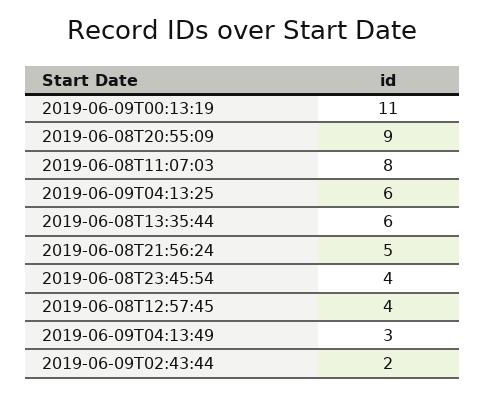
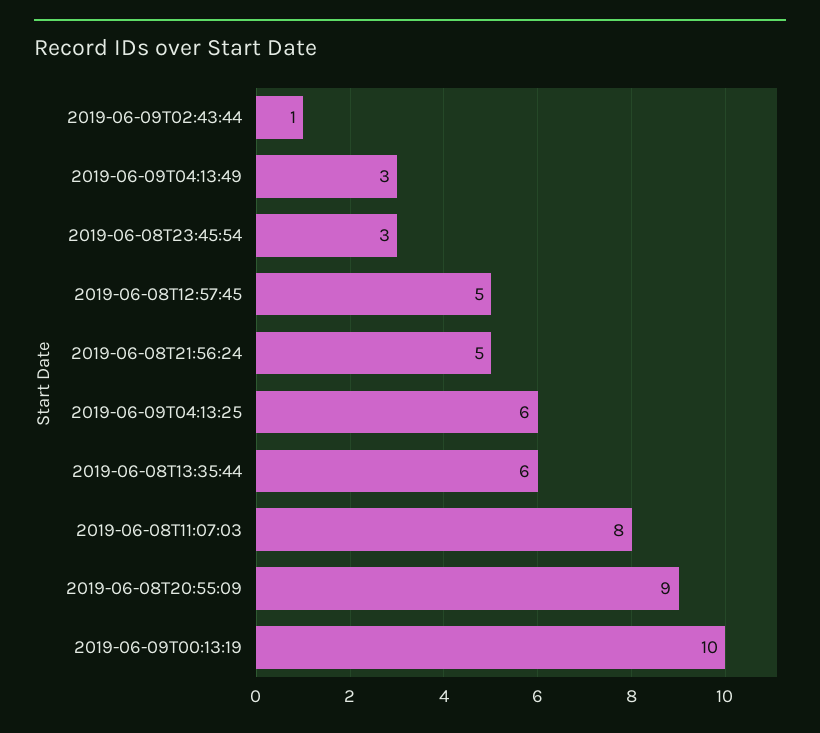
  {
-   "2019-06-09T00:13:19": 11,
+   "2019-06-09T00:13:19": 10,
    "2019-06-08T20:55:09": 9,
    "2019-06-08T11:07:03": 8,
    "2019-06-09T04:13:25": 6,
    "2019-06-08T13:35:44": 6,
    "2019-06-08T21:56:24": 5,
-   "2019-06-08T23:45:54": 4,
+   "2019-06-08T23:45:54": 3,
-   "2019-06-08T12:57:45": 4,
+   "2019-06-08T12:57:45": 5,
    "2019-06-09T04:13:49": 3,
-   "2019-06-09T02:43:44": 2
+   "2019-06-09T02:43:44": 1
  }

